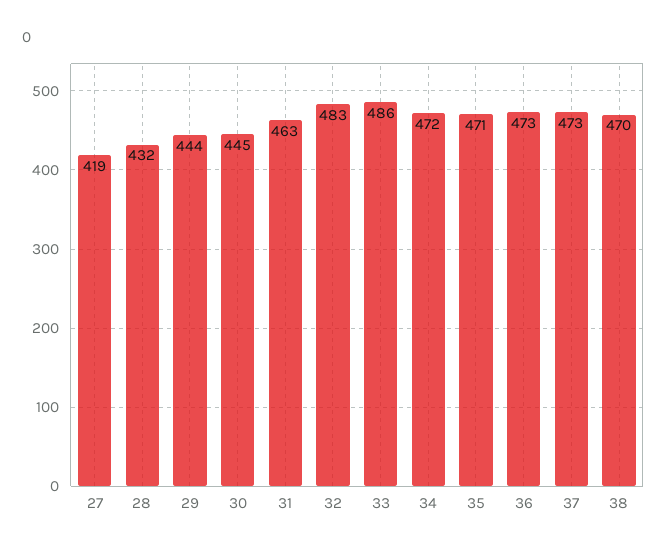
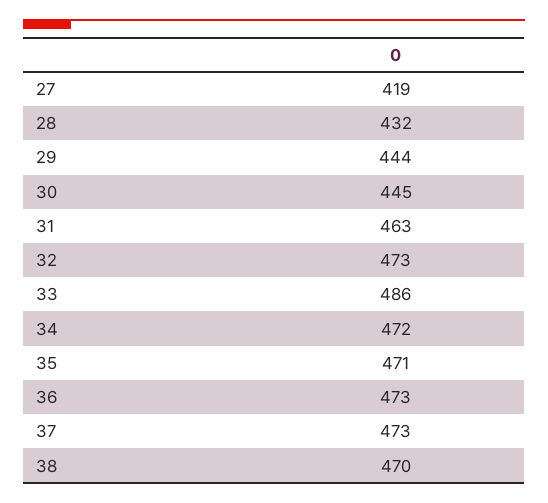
  {
    "27": 419,
    "28": 432,
    "29": 444,
    "30": 445,
    "31": 463,
-   "32": 483,
+   "32": 473,
    "33": 486,
    "34": 472,
    "35": 471,
    "36": 473,
    "37": 473,
    "38": 470
  }

